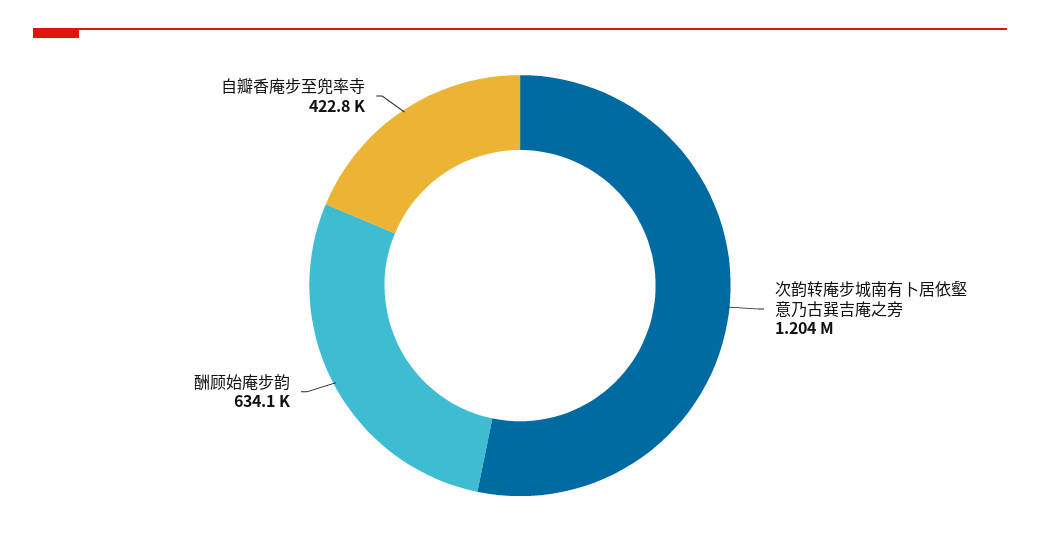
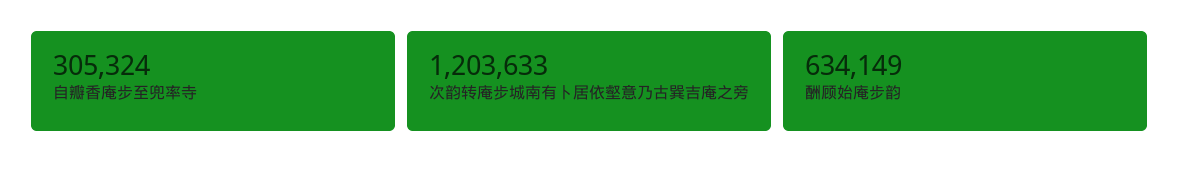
  {
    "次韵转庵步城南有卜居依壑意乃古巽吉庵之旁": 1203633,
    "酬顾始庵步韵": 634149,
-   "自瓣香庵步至兜率寺": 422800
+   "自瓣香庵步至兜率寺": 305324
  }

